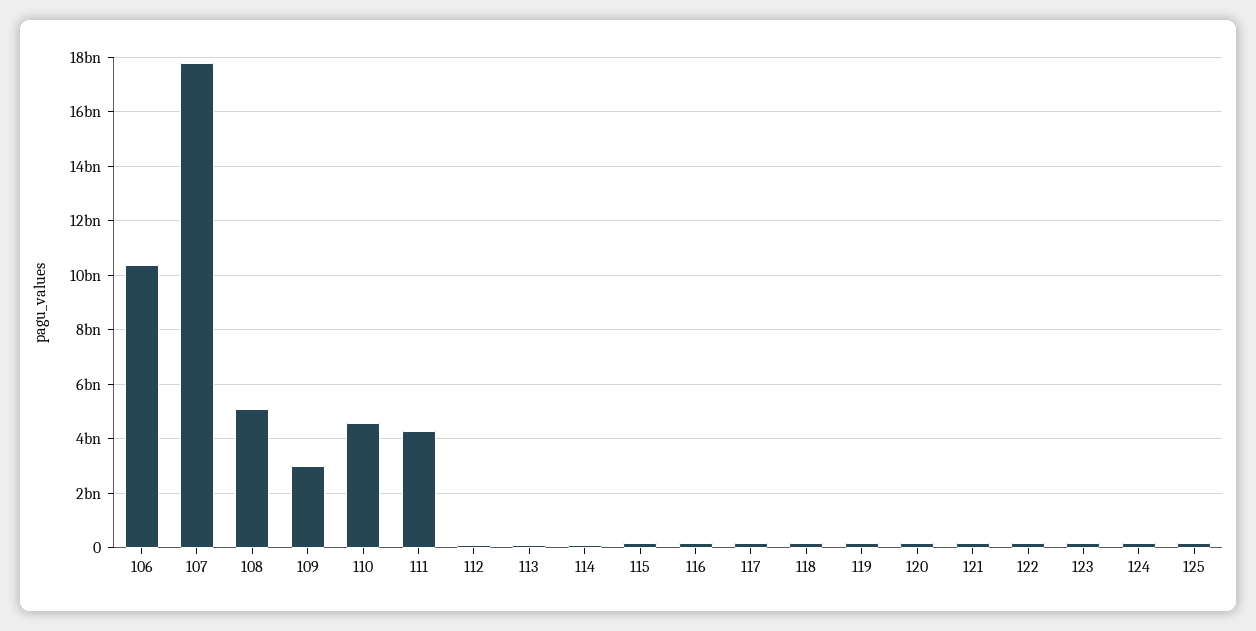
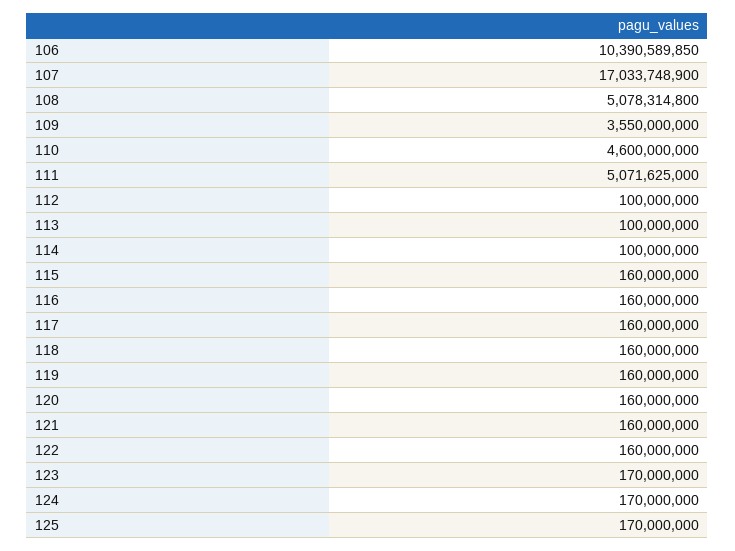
  {
    "106": 10390589850,
-   "107": 17750000000,
+   "107": 17033748900,
    "108": 5078314800,
-   "109": 3000000000,
+   "109": 3550000000,
    "110": 4600000000,
-   "111": 4250000000,
+   "111": 5071625000,
    "112": 100000000,
    "113": 100000000,
    "114": 100000000,
    "115": 160000000,
    "116": 160000000,
    "117": 160000000,
    "118": 160000000,
    "119": 160000000,
    "120": 160000000,
    "121": 160000000,
    "122": 160000000,
    "123": 170000000,
    "124": 170000000,
    "125": 170000000
  }

